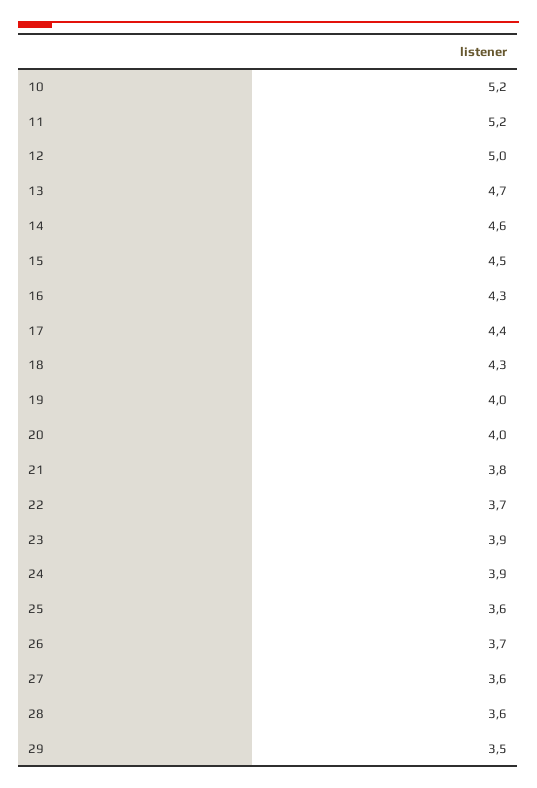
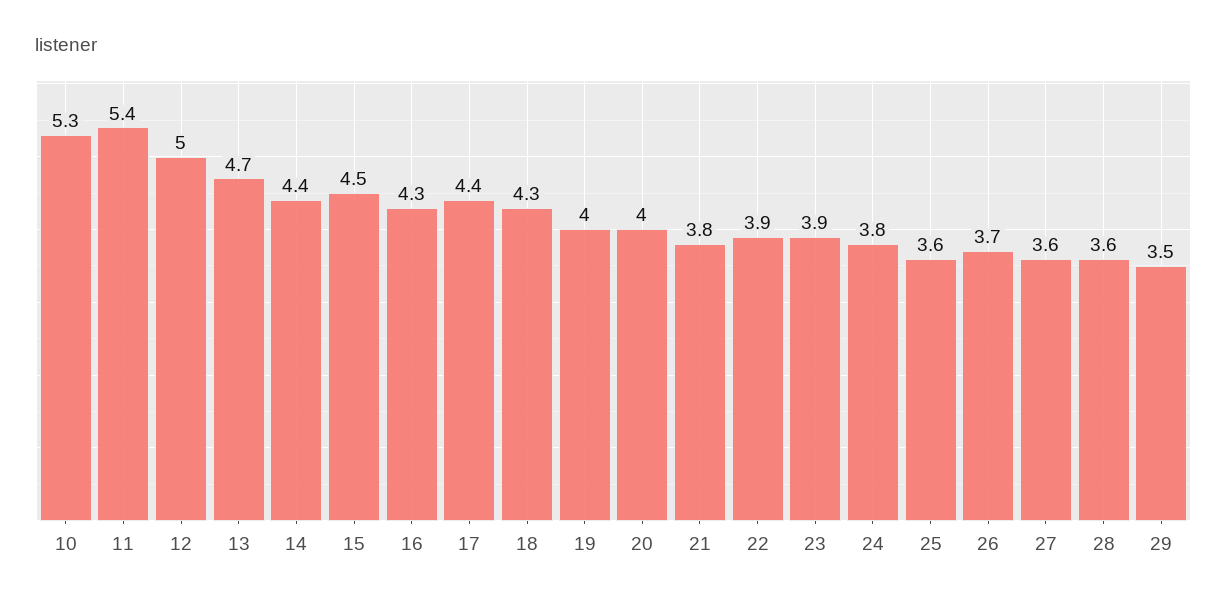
  {
-   "10": 5.2,
+   "10": 5.3,
-   "11": 5.2,
+   "11": 5.4,
    "12": 5,
    "13": 4.7,
-   "14": 4.6,
+   "14": 4.4,
    "15": 4.5,
    "16": 4.3,
    "17": 4.4,
    "18": 4.3,
    "19": 4,
    "20": 4,
    "21": 3.8,
-   "22": 3.7,
+   "22": 3.9,
    "23": 3.9,
-   "24": 3.9,
+   "24": 3.8,
    "25": 3.6,
    "26": 3.7,
    "27": 3.6,
    "28": 3.6,
    "29": 3.5
  }

